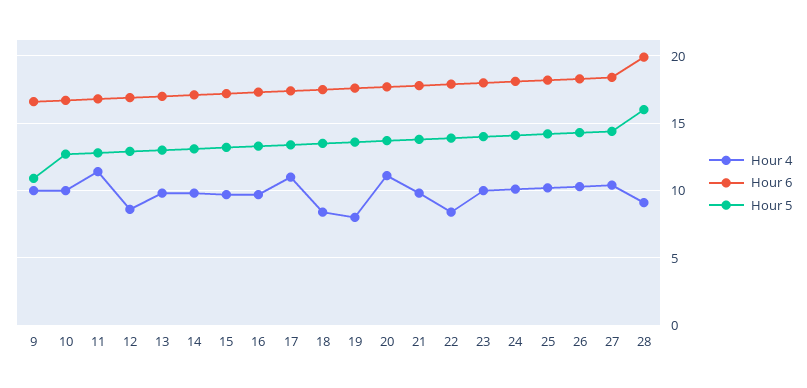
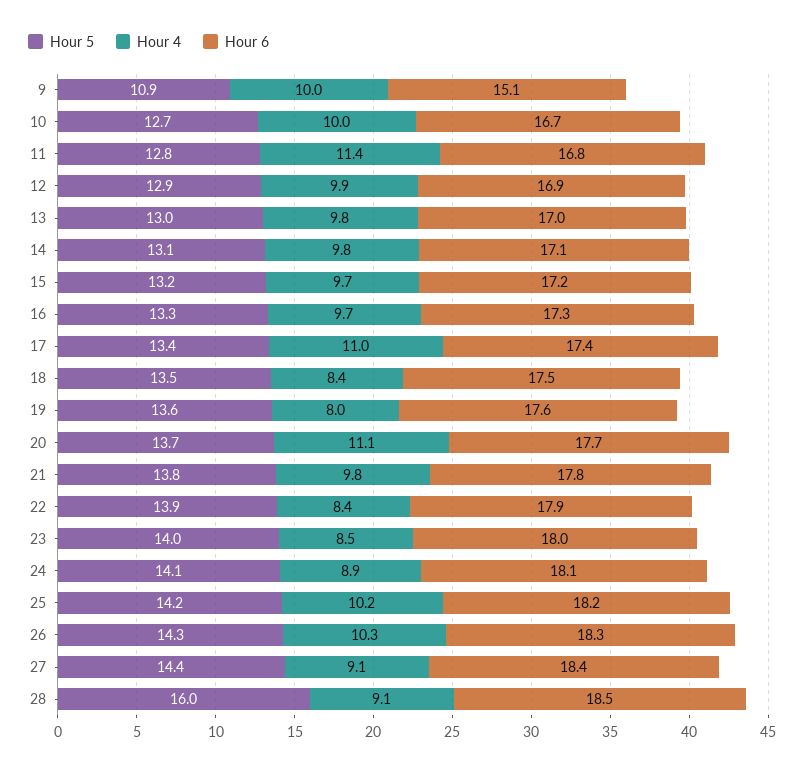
  {
    "Hour 4": {
      "9": 10,
      "10": 10,
      "11": 11.4,
-     "12": 8.5,
+     "12": 9.9,
      "13": 9.8,
      "14": 9.8,
      "15": 9.7,
      "16": 9.7,
      "17": 11,
      "18": 8.4,
      "19": 8,
      "20": 11.1,
      "21": 9.8,
      "22": 8.4,
-     "23": 10,
+     "23": 8.5,
-     "24": 10,
+     "24": 8.9,
      "25": 10.2,
      "26": 10.3,
-     "27": 10.5,
+     "27": 9.1,
      "28": 9.1
    },
    "Hour 6": {
-     "9": 16.5,
+     "9": 15.1,
      "10": 16.7,
      "11": 16.8,
      "12": 16.9,
      "13": 17,
      "14": 17.1,
      "15": 17.2,
      "16": 17.3,
      "17": 17.4,
      "18": 17.5,
      "19": 17.6,
      "20": 17.7,
      "21": 17.8,
      "22": 17.9,
      "23": 18,
      "24": 18.1,
      "25": 18.2,
      "26": 18.3,
      "27": 18.4,
-     "28": 20
+     "28": 18.5
    },
    "Hour 5": {
      "9": 10.9,
      "10": 12.7,
      "11": 12.8,
      "12": 12.9,
      "13": 13,
      "14": 13.1,
      "15": 13.2,
      "16": 13.3,
      "17": 13.4,
      "18": 13.5,
      "19": 13.6,
      "20": 13.7,
      "21": 13.8,
      "22": 13.9,
      "23": 14,
      "24": 14.1,
      "25": 14.2,
      "26": 14.3,
      "27": 14.4,
      "28": 16
    }
  }

